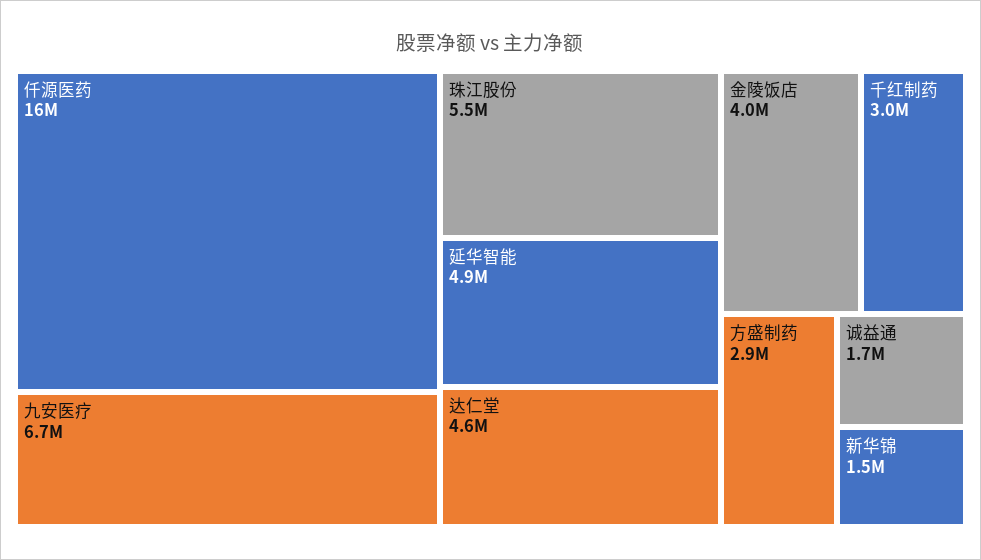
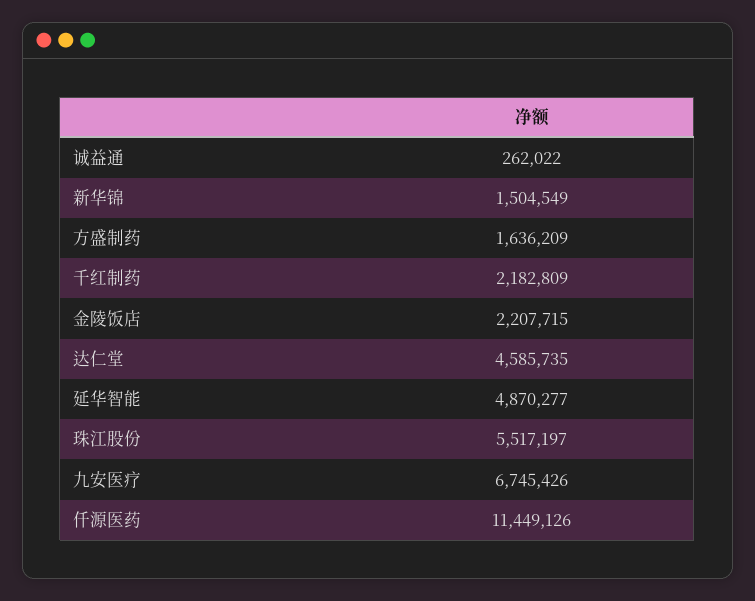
  {
-   "仟源医药": 16000000,
+   "仟源医药": 11449126,
    "九安医疗": 6745426,
    "珠江股份": 5517197,
    "延华智能": 4870277,
    "达仁堂": 4585735,
-   "金陵饭店": 4000000,
+   "金陵饭店": 2207715,
-   "千红制药": 3000000,
+   "千红制药": 2182809,
-   "方盛制药": 2900000,
+   "方盛制药": 1636209,
-   "诚益通": 1700000,
+   "诚益通": 262022,
    "新华锦": 1504549
  }

